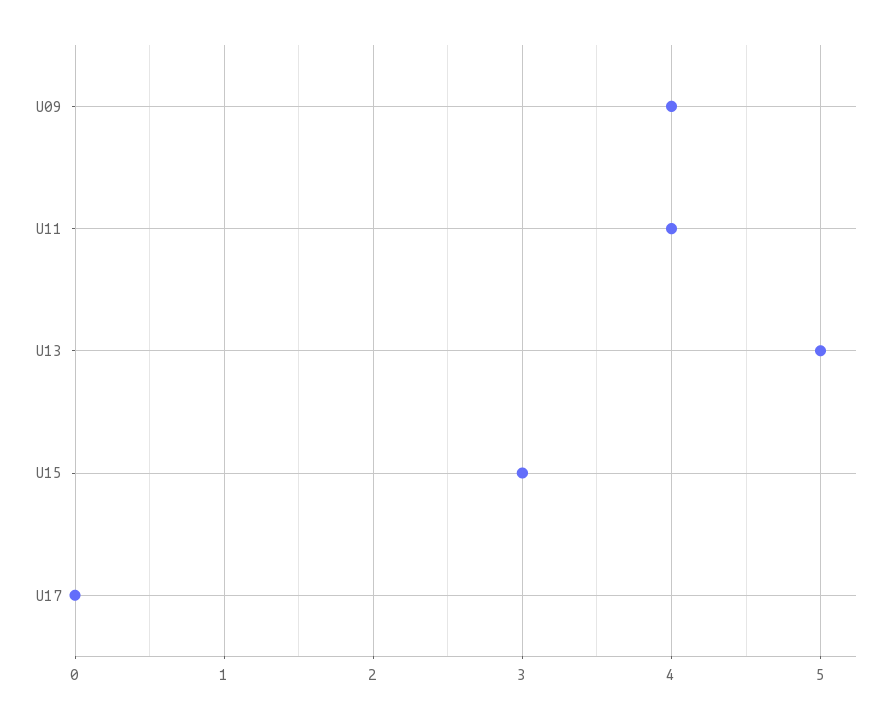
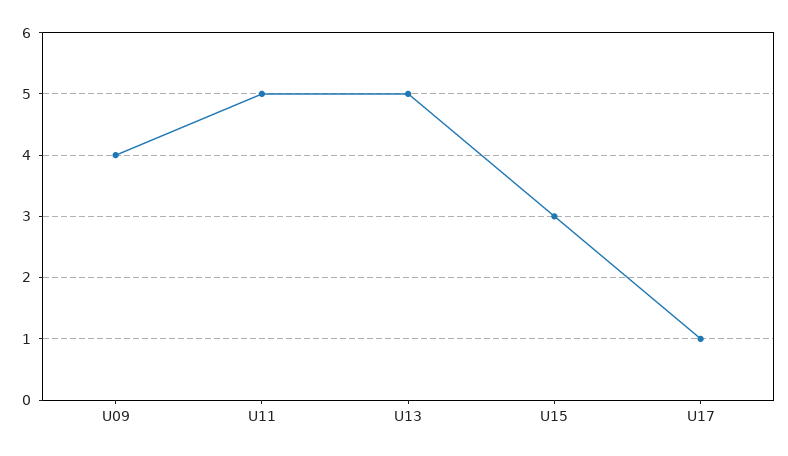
  {
    "U09": 4,
-   "U11": 4,
+   "U11": 5,
    "U13": 5,
    "U15": 3,
-   "U17": 0
+   "U17": 1
  }

